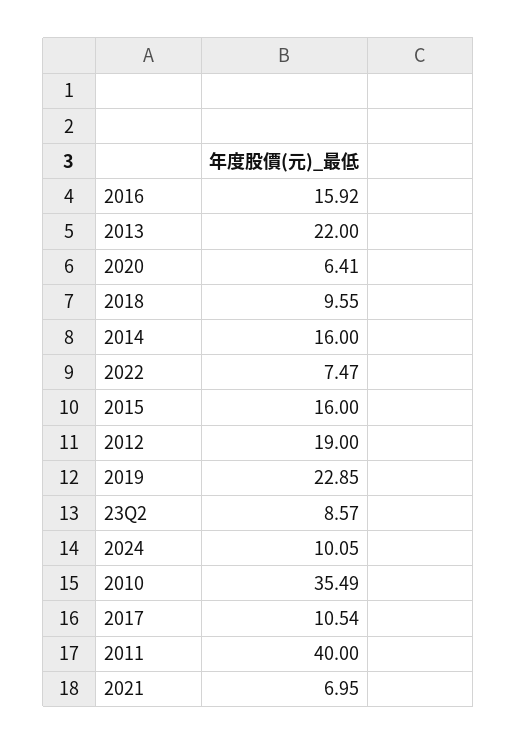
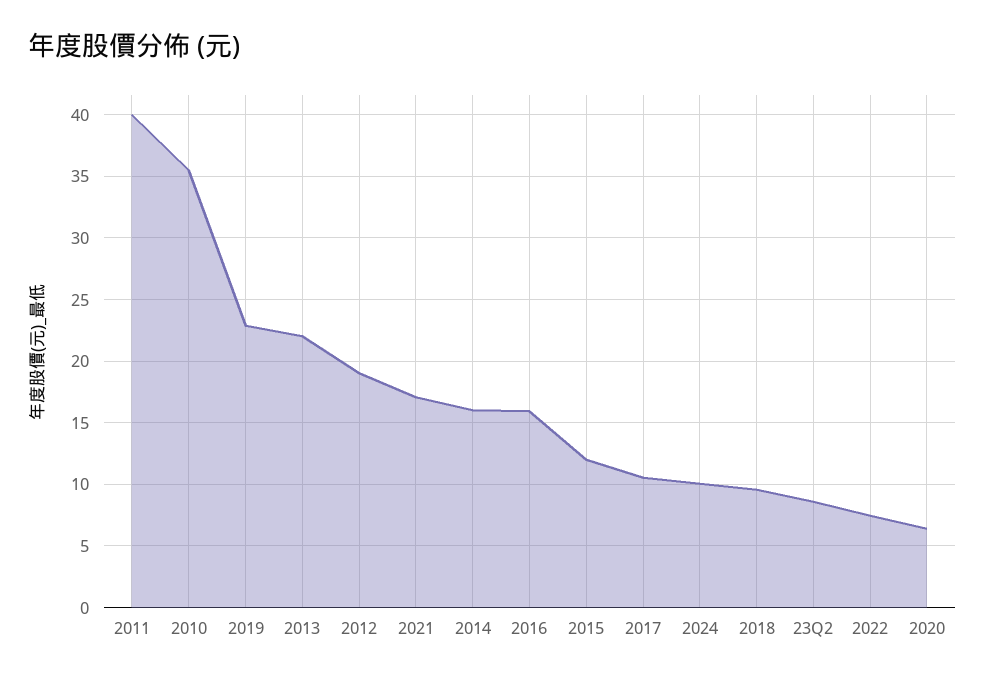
  {
    "2016": 15.92,
    "2013": 22,
    "2020": 6.41,
    "2018": 9.55,
    "2014": 16,
    "2022": 7.47,
-   "2015": 16,
+   "2015": 12,
    "2012": 19,
    "2019": 22.85,
    "23Q2": 8.57,
    "2024": 10.05,
    "2010": 35.49,
    "2017": 10.54,
    "2011": 40,
-   "2021": 6.95
+   "2021": 17
  }

